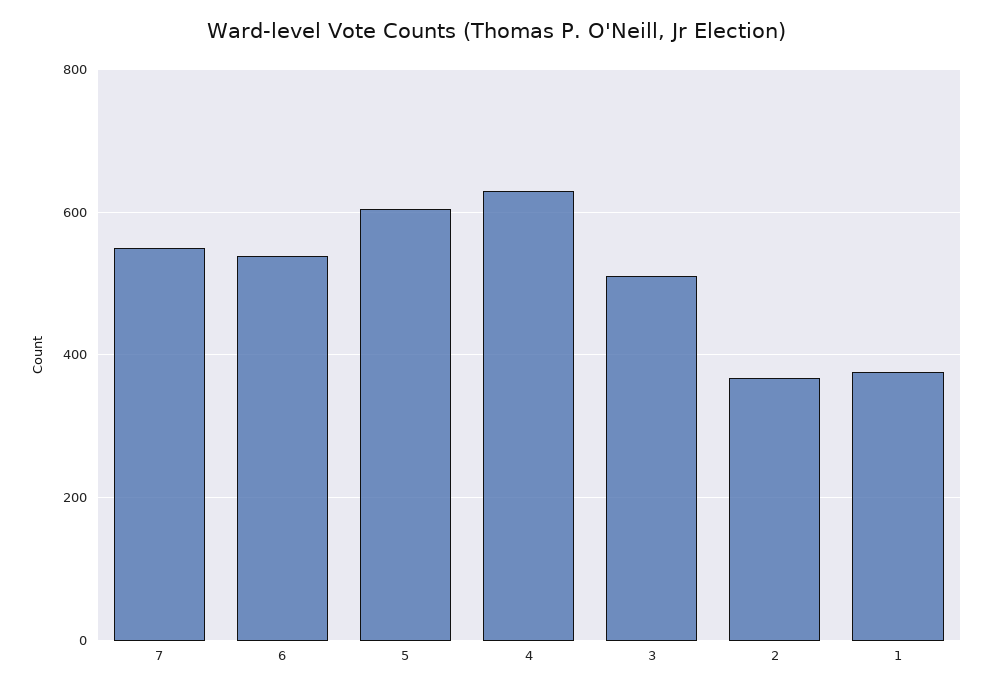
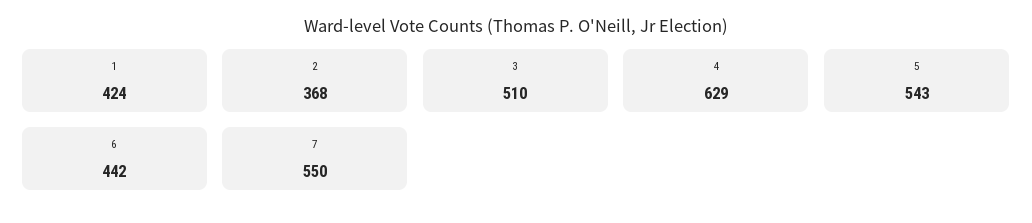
  {
    "7": 550,
-   "6": 540,
+   "6": 442,
-   "5": 600,
+   "5": 543,
    "4": 629,
    "3": 510,
    "2": 368,
-   "1": 380
+   "1": 424
  }

